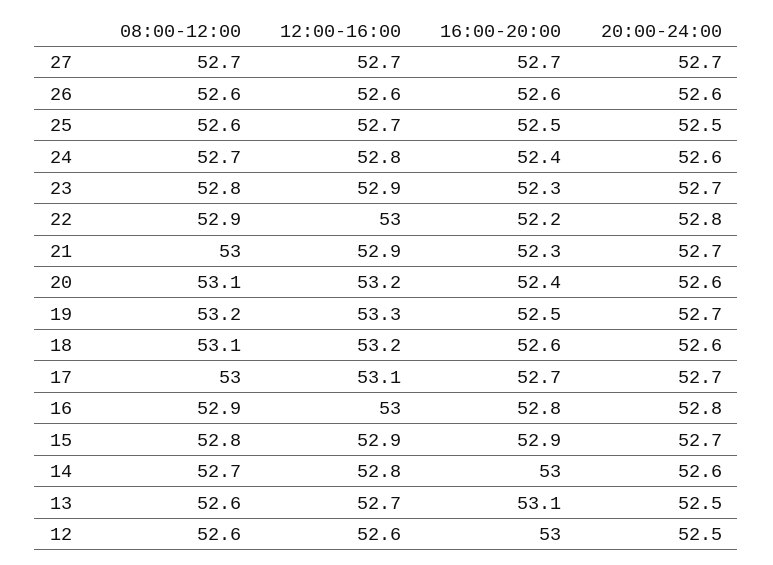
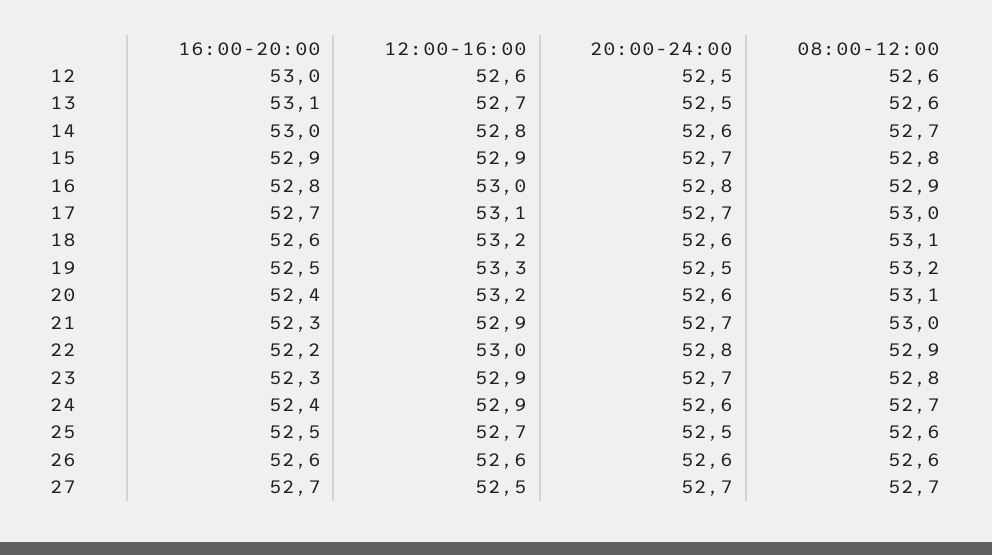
  {
    "08:00-12:00": {
      "27": 52.7,
      "26": 52.6,
      "25": 52.6,
      "24": 52.7,
      "23": 52.8,
      "22": 52.9,
      "21": 53,
      "20": 53.1,
      "19": 53.2,
      "18": 53.1,
      "17": 53,
      "16": 52.9,
      "15": 52.8,
      "14": 52.7,
      "13": 52.6,
      "12": 52.6
    },
    "12:00-16:00": {
-     "27": 52.7,
+     "27": 52.5,
      "26": 52.6,
      "25": 52.7,
-     "24": 52.8,
+     "24": 52.9,
      "23": 52.9,
      "22": 53,
      "21": 52.9,
      "20": 53.2,
      "19": 53.3,
      "18": 53.2,
      "17": 53.1,
      "16": 53,
      "15": 52.9,
      "14": 52.8,
      "13": 52.7,
      "12": 52.6
    },
    "16:00-20:00": {
      "27": 52.7,
      "26": 52.6,
      "25": 52.5,
      "24": 52.4,
      "23": 52.3,
      "22": 52.2,
      "21": 52.3,
      "20": 52.4,
      "19": 52.5,
      "18": 52.6,
      "17": 52.7,
      "16": 52.8,
      "15": 52.9,
      "14": 53,
      "13": 53.1,
      "12": 53
    },
    "20:00-24:00": {
      "27": 52.7,
      "26": 52.6,
      "25": 52.5,
      "24": 52.6,
      "23": 52.7,
      "22": 52.8,
      "21": 52.7,
      "20": 52.6,
-     "19": 52.7,
+     "19": 52.5,
      "18": 52.6,
      "17": 52.7,
      "16": 52.8,
      "15": 52.7,
      "14": 52.6,
      "13": 52.5,
      "12": 52.5
    }
  }

